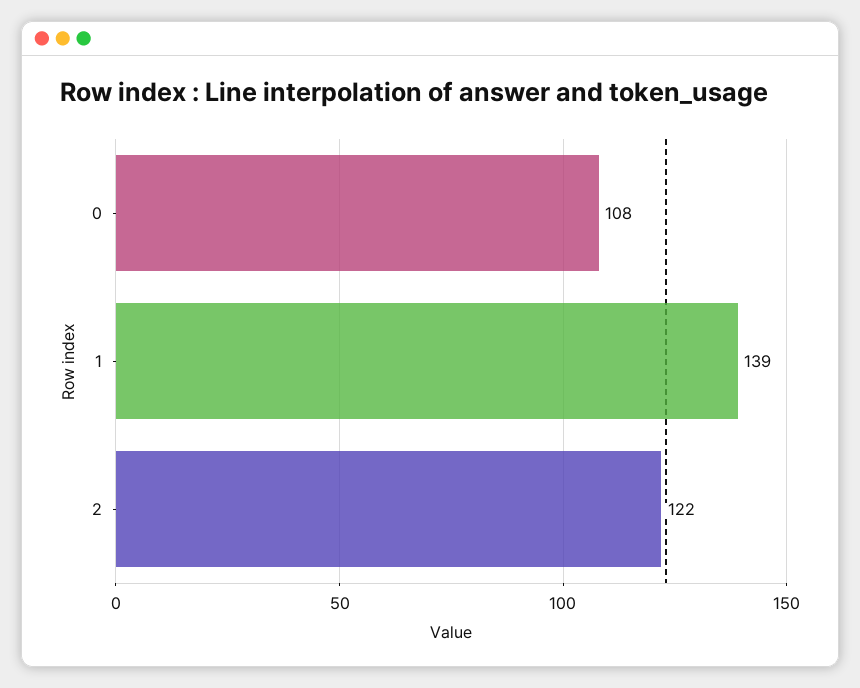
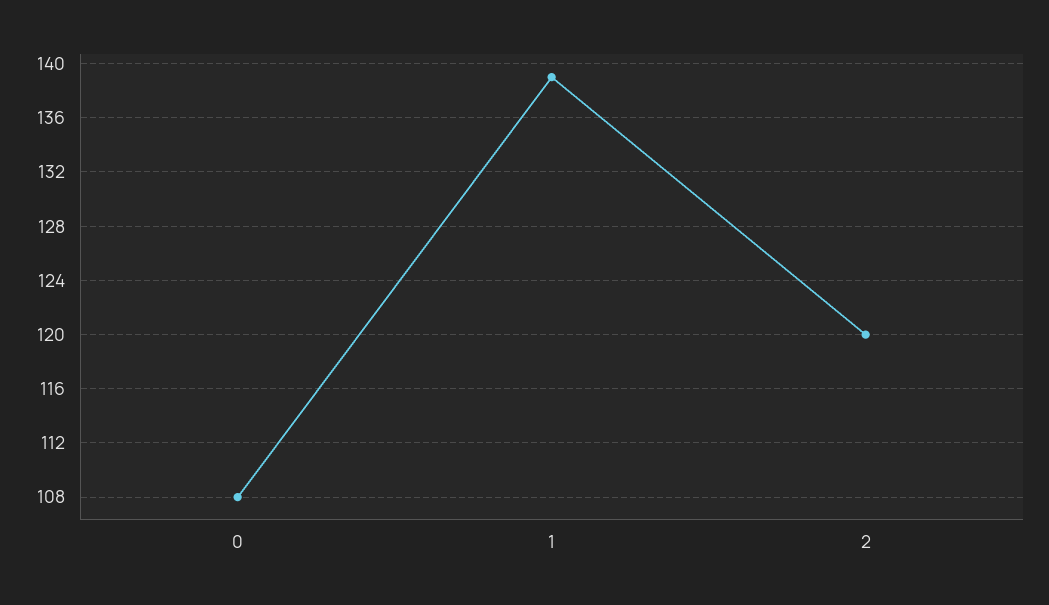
  {
    "0": 108,
    "1": 139,
-   "2": 122
+   "2": 120
  }

